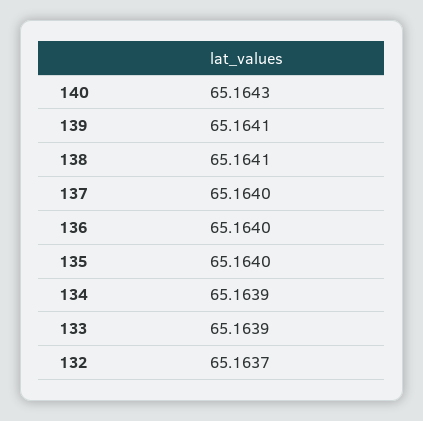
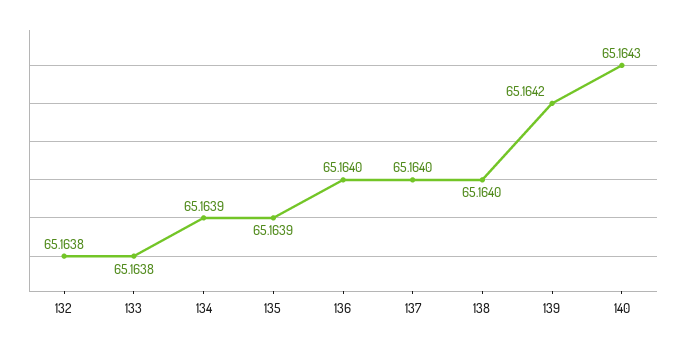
  {
    "140": 65.1643,
-   "139": 65.1641,
+   "139": 65.1642,
-   "138": 65.1641,
+   "138": 65.164,
    "137": 65.164,
    "136": 65.164,
-   "135": 65.164,
+   "135": 65.1639,
    "134": 65.1639,
-   "133": 65.1639,
+   "133": 65.1638,
-   "132": 65.1637
+   "132": 65.1638
  }

